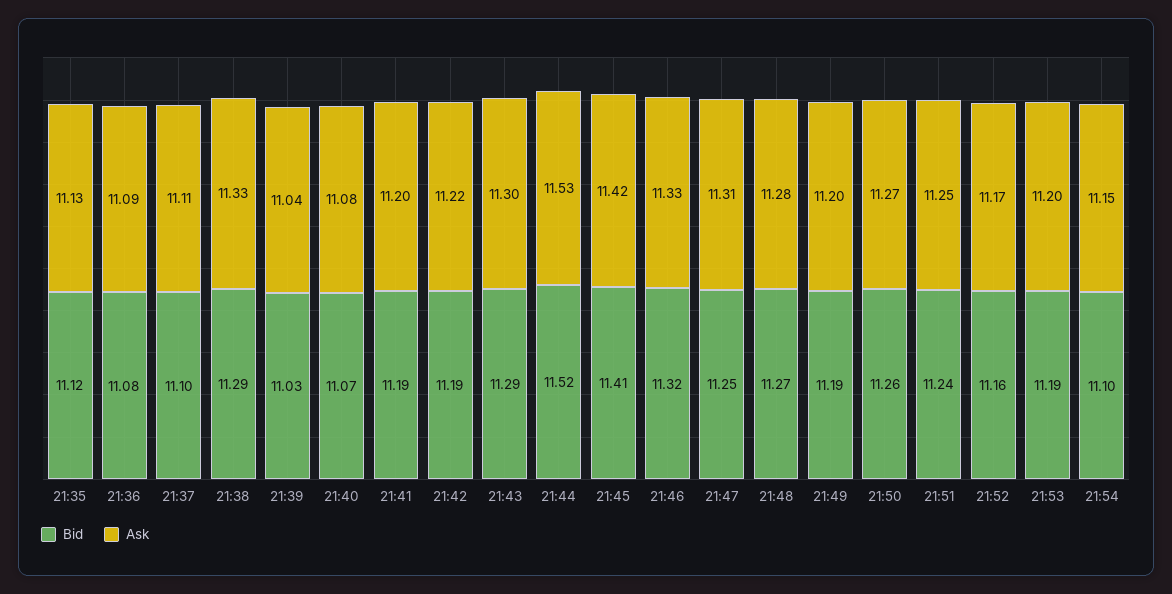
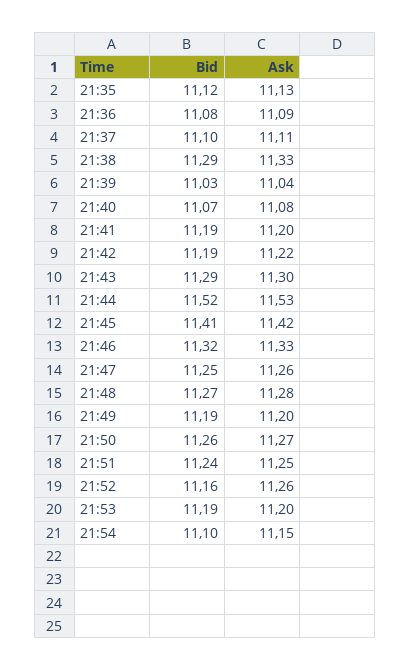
  {
    "Bid": {
      "21:35": 11.12,
      "21:36": 11.08,
      "21:37": 11.1,
      "21:38": 11.29,
      "21:39": 11.03,
      "21:40": 11.07,
      "21:41": 11.19,
      "21:42": 11.19,
      "21:43": 11.29,
      "21:44": 11.52,
      "21:45": 11.41,
      "21:46": 11.32,
      "21:47": 11.25,
      "21:48": 11.27,
      "21:49": 11.19,
      "21:50": 11.26,
      "21:51": 11.24,
      "21:52": 11.16,
      "21:53": 11.19,
      "21:54": 11.1
    },
    "Ask": {
      "21:35": 11.13,
      "21:36": 11.09,
      "21:37": 11.11,
      "21:38": 11.33,
      "21:39": 11.04,
      "21:40": 11.08,
      "21:41": 11.2,
      "21:42": 11.22,
      "21:43": 11.3,
      "21:44": 11.53,
      "21:45": 11.42,
      "21:46": 11.33,
-     "21:47": 11.31,
+     "21:47": 11.26,
      "21:48": 11.28,
      "21:49": 11.2,
      "21:50": 11.27,
      "21:51": 11.25,
-     "21:52": 11.17,
+     "21:52": 11.26,
      "21:53": 11.2,
      "21:54": 11.15
    }
  }

